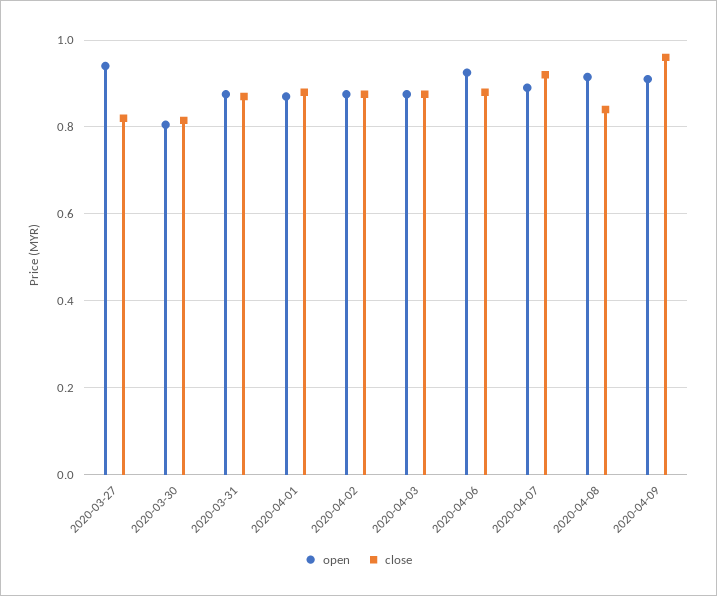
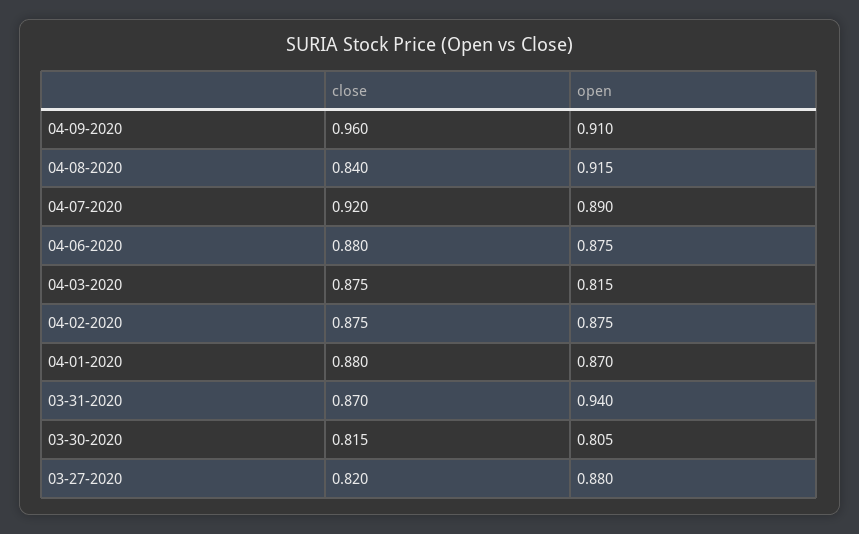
  {
    "open": {
-     "2020-03-27": 0.94,
+     "2020-03-27": 0.88,
      "2020-03-30": 0.805,
-     "2020-03-31": 0.88,
+     "2020-03-31": 0.94,
      "2020-04-01": 0.87,
      "2020-04-02": 0.875,
-     "2020-04-03": 0.88,
+     "2020-04-03": 0.815,
-     "2020-04-06": 0.92,
+     "2020-04-06": 0.875,
      "2020-04-07": 0.89,
      "2020-04-08": 0.915,
      "2020-04-09": 0.91
    },
    "close": {
      "2020-03-27": 0.82,
      "2020-03-30": 0.815,
      "2020-03-31": 0.87,
      "2020-04-01": 0.88,
      "2020-04-02": 0.875,
      "2020-04-03": 0.875,
      "2020-04-06": 0.88,
      "2020-04-07": 0.92,
      "2020-04-08": 0.84,
      "2020-04-09": 0.96
    }
  }

